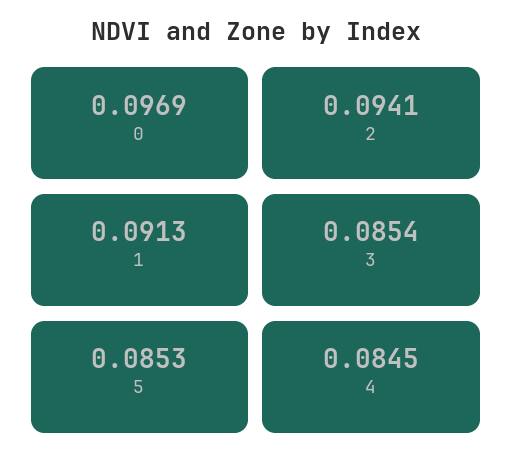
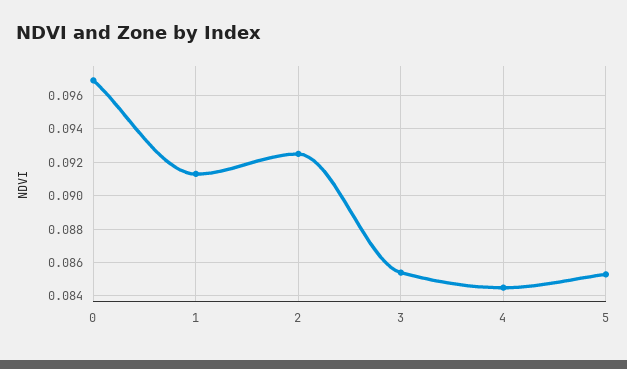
  {
    "0": 0.0969,
-   "2": 0.0941,
+   "2": 0.0925,
    "1": 0.0913,
    "3": 0.0854,
    "5": 0.0853,
    "4": 0.0845
  }

